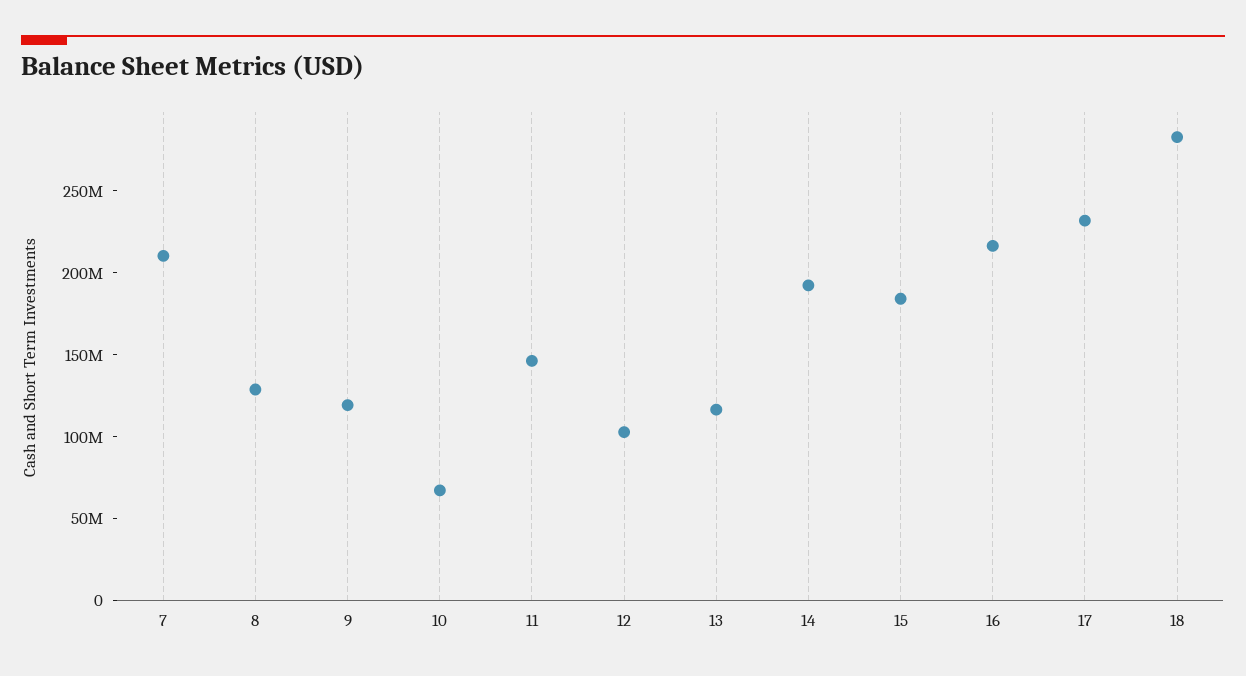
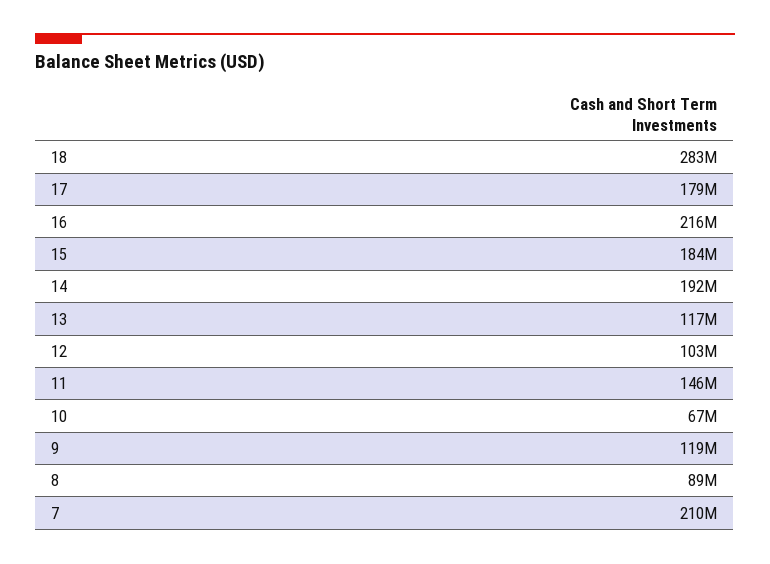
  {
    "7": 210000000,
-   "8": 130000000,
+   "8": 89000000,
    "9": 119000000,
    "10": 67000000,
    "11": 146000000,
    "12": 103000000,
    "13": 117000000,
    "14": 192000000,
    "15": 184000000,
    "16": 216000000,
-   "17": 230000000,
+   "17": 179000000,
    "18": 283000000
  }

